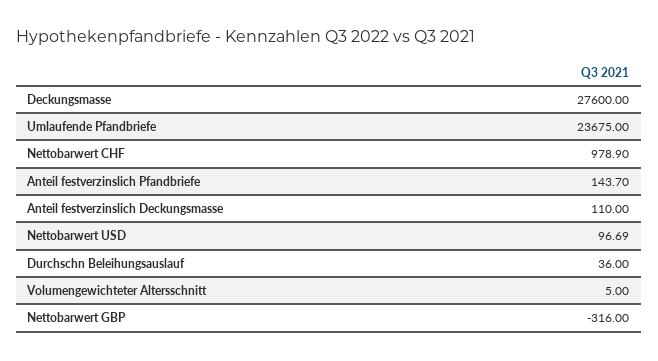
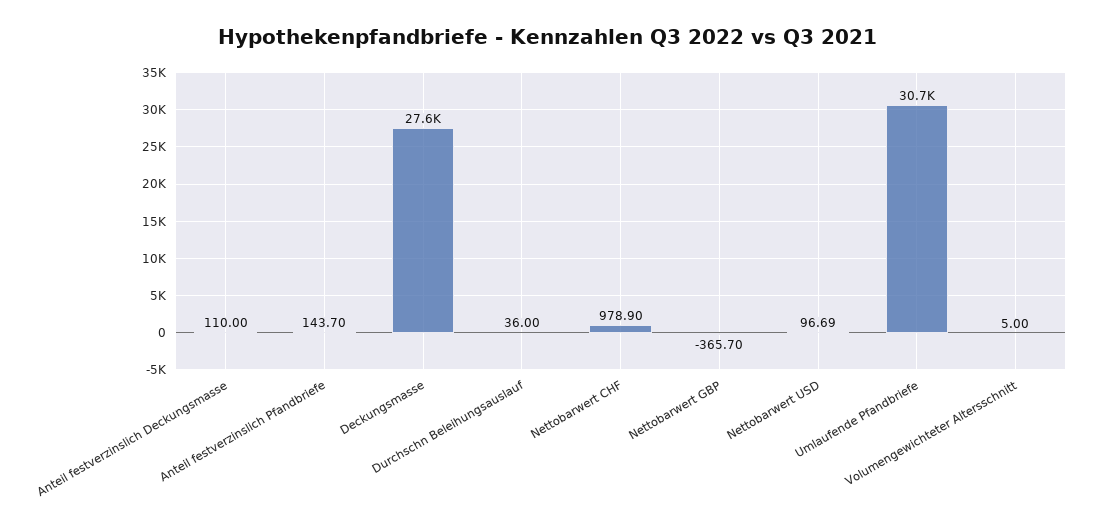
  {
    "Deckungsmasse": 27600,
-   "Umlaufende Pfandbriefe": 23675,
+   "Umlaufende Pfandbriefe": 30700,
    "Nettobarwert CHF": 978.9,
    "Anteil festverzinslich Pfandbriefe": 143.7,
    "Anteil festverzinslich Deckungsmasse": 110,
    "Nettobarwert USD": 96.69,
    "Durchschn Beleihungsauslauf": 36,
    "Volumengewichteter Altersschnitt": 5,
-   "Nettobarwert GBP": -316
+   "Nettobarwert GBP": -365.7
  }

